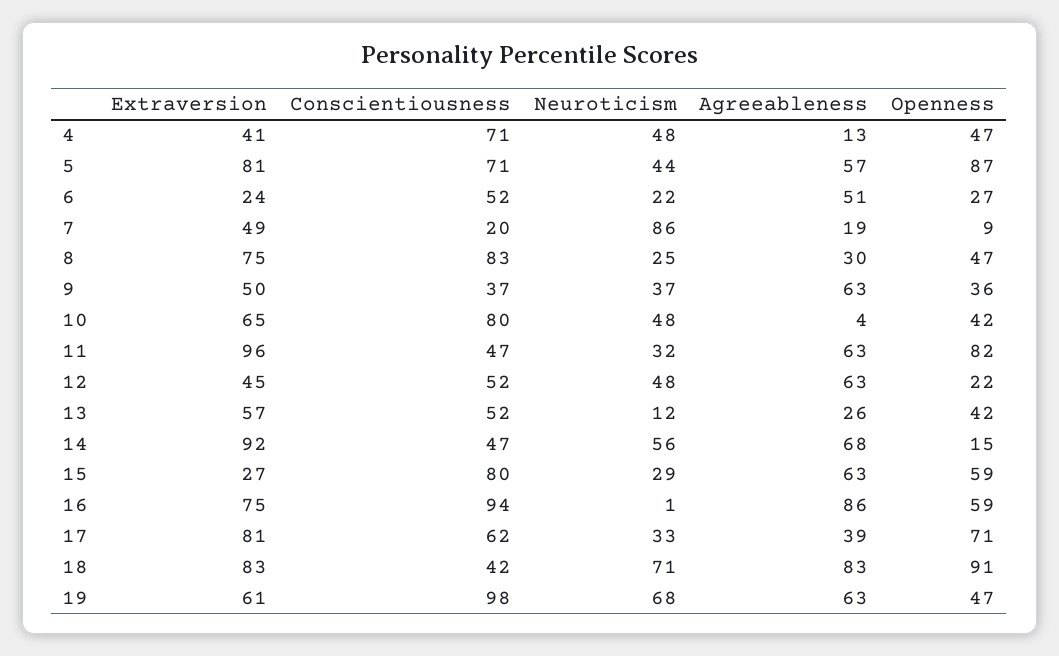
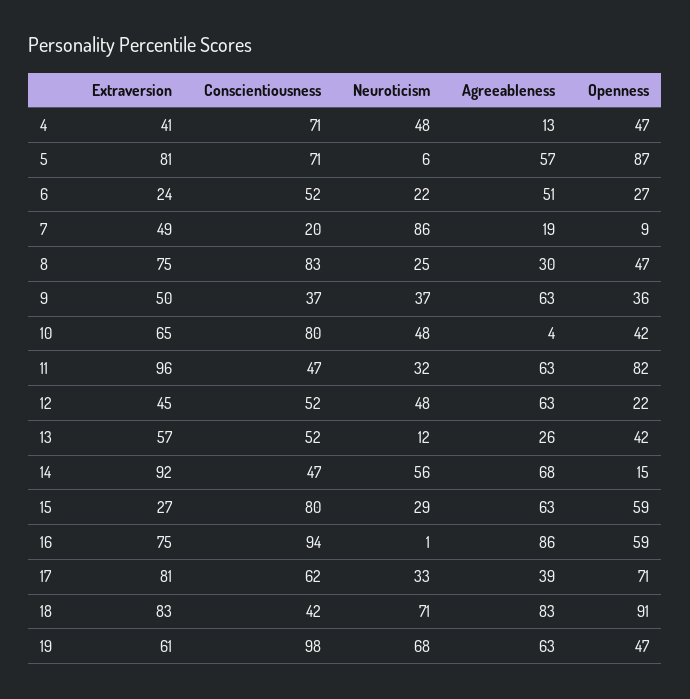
  {
    "Extraversion": {
      "4": 41,
      "5": 81,
      "6": 24,
      "7": 49,
      "8": 75,
      "9": 50,
      "10": 65,
      "11": 96,
      "12": 45,
      "13": 57,
      "14": 92,
      "15": 27,
      "16": 75,
      "17": 81,
      "18": 83,
      "19": 61
    },
    "Conscientiousness": {
      "4": 71,
      "5": 71,
      "6": 52,
      "7": 20,
      "8": 83,
      "9": 37,
      "10": 80,
      "11": 47,
      "12": 52,
      "13": 52,
      "14": 47,
      "15": 80,
      "16": 94,
      "17": 62,
      "18": 42,
      "19": 98
    },
    "Neuroticism": {
      "4": 48,
-     "5": 44,
+     "5": 6,
      "6": 22,
      "7": 86,
      "8": 25,
      "9": 37,
      "10": 48,
      "11": 32,
      "12": 48,
      "13": 12,
      "14": 56,
      "15": 29,
      "16": 1,
      "17": 33,
      "18": 71,
      "19": 68
    },
    "Agreeableness": {
      "4": 13,
      "5": 57,
      "6": 51,
      "7": 19,
      "8": 30,
      "9": 63,
      "10": 4,
      "11": 63,
      "12": 63,
      "13": 26,
      "14": 68,
      "15": 63,
      "16": 86,
      "17": 39,
      "18": 83,
      "19": 63
    },
    "Openness": {
      "4": 47,
      "5": 87,
      "6": 27,
      "7": 9,
      "8": 47,
      "9": 36,
      "10": 42,
      "11": 82,
      "12": 22,
      "13": 42,
      "14": 15,
      "15": 59,
      "16": 59,
      "17": 71,
      "18": 91,
      "19": 47
    }
  }

